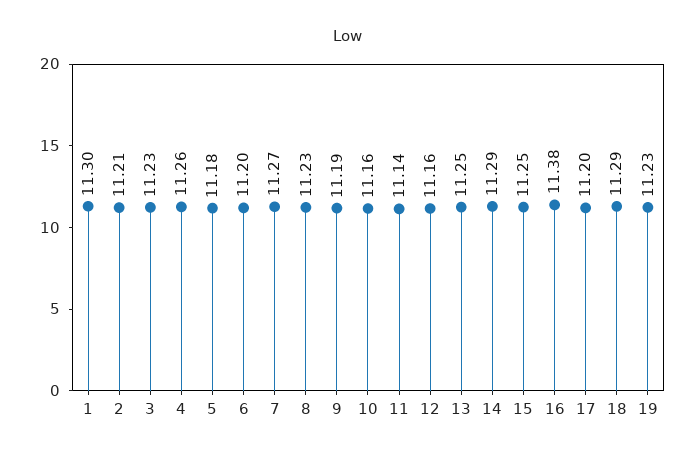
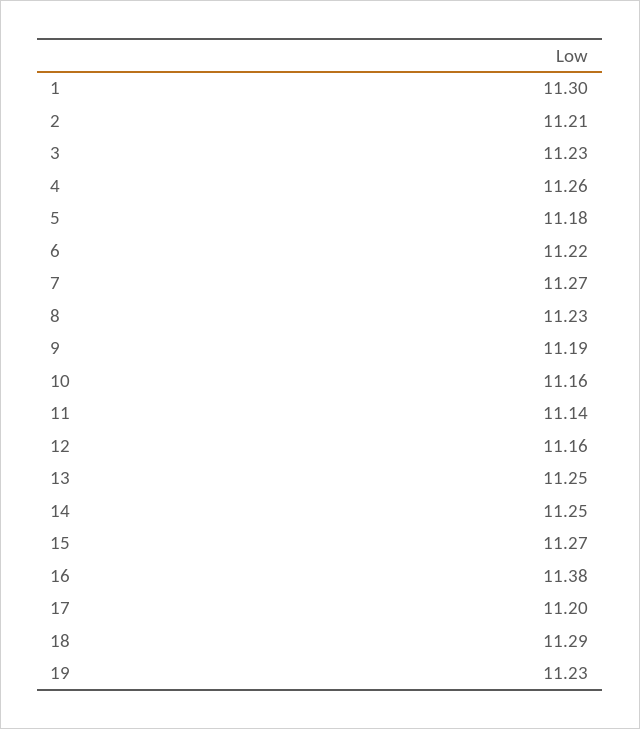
  {
    "1": 11.3,
    "2": 11.21,
    "3": 11.23,
    "4": 11.26,
    "5": 11.18,
-   "6": 11.2,
+   "6": 11.22,
    "7": 11.27,
    "8": 11.23,
    "9": 11.19,
    "10": 11.16,
    "11": 11.14,
    "12": 11.16,
    "13": 11.25,
-   "14": 11.29,
+   "14": 11.25,
-   "15": 11.25,
+   "15": 11.27,
    "16": 11.38,
    "17": 11.2,
    "18": 11.29,
    "19": 11.23
  }

